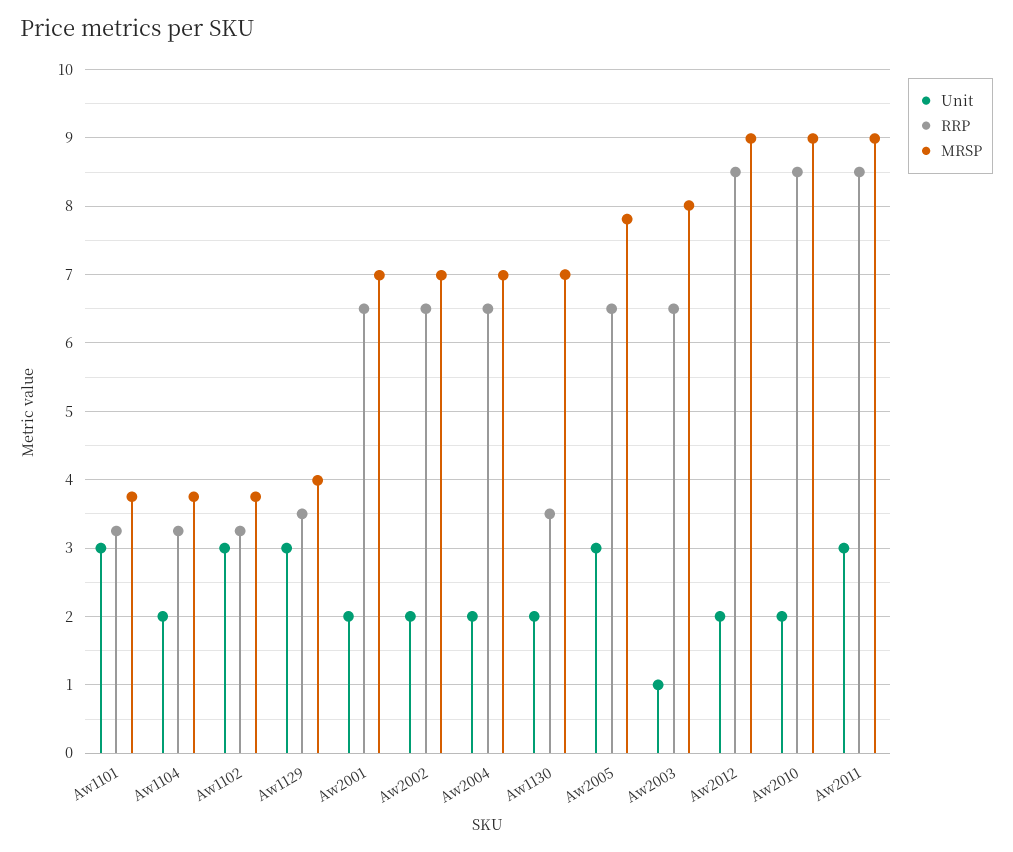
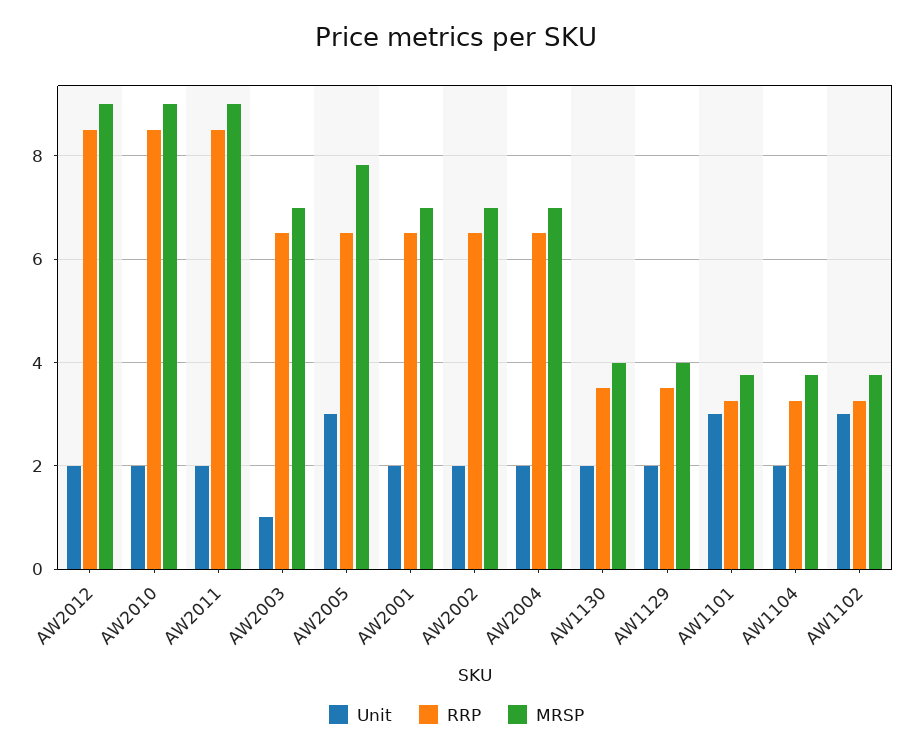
  {
    "Unit": {
      "Aw1101": 3,
      "Aw1104": 2,
      "Aw1102": 3,
-     "Aw1129": 3,
+     "Aw1129": 2,
      "Aw2001": 2,
      "Aw2002": 2,
      "Aw2004": 2,
      "Aw1130": 2,
      "Aw2005": 3,
      "Aw2003": 1,
      "Aw2012": 2,
      "Aw2010": 2,
-     "Aw2011": 3
+     "Aw2011": 2
    },
    "RRP": {
      "Aw1101": 3.3,
      "Aw1104": 3.3,
      "Aw1102": 3.3,
      "Aw1129": 3.5,
      "Aw2001": 6.5,
      "Aw2002": 6.5,
      "Aw2004": 6.5,
      "Aw1130": 3.5,
      "Aw2005": 6.5,
      "Aw2003": 6.5,
      "Aw2012": 8.5,
      "Aw2010": 8.5,
      "Aw2011": 8.5
    },
    "MRSP": {
      "Aw1101": 3.8,
      "Aw1104": 3.8,
      "Aw1102": 3.8,
      "Aw1129": 4,
      "Aw2001": 7,
      "Aw2002": 7,
      "Aw2004": 7,
-     "Aw1130": 7,
+     "Aw1130": 4,
      "Aw2005": 7.8,
-     "Aw2003": 8,
+     "Aw2003": 7,
      "Aw2012": 9,
      "Aw2010": 9,
      "Aw2011": 9
    }
  }

